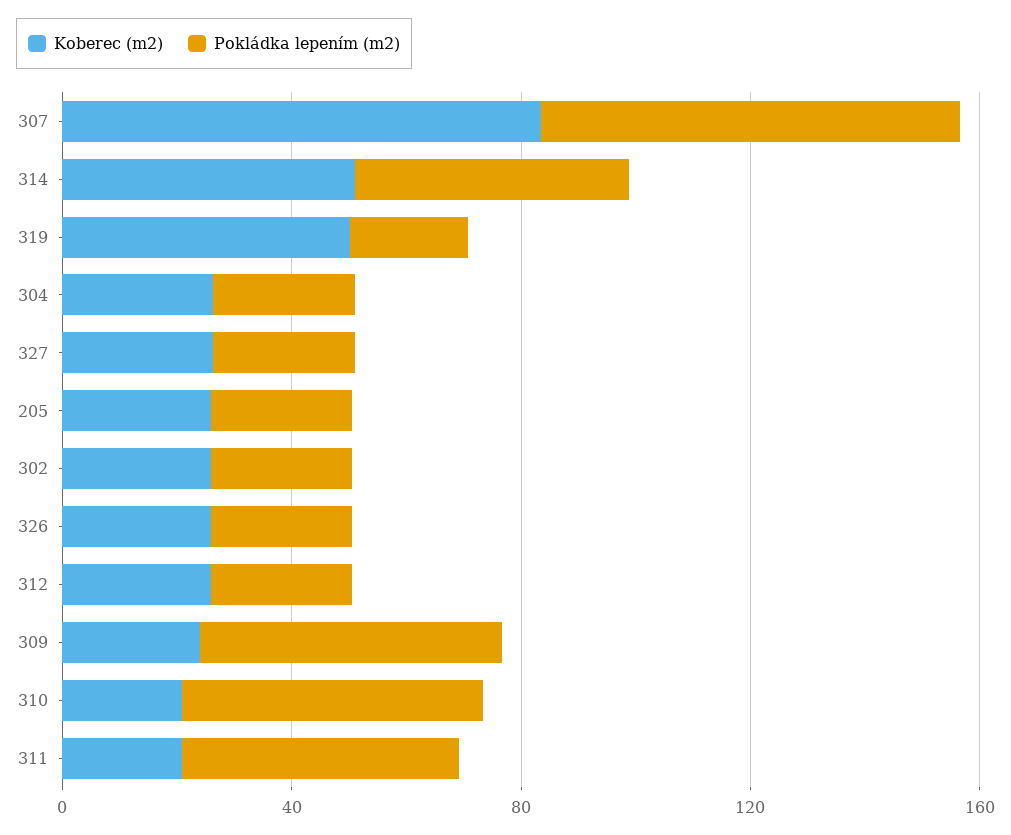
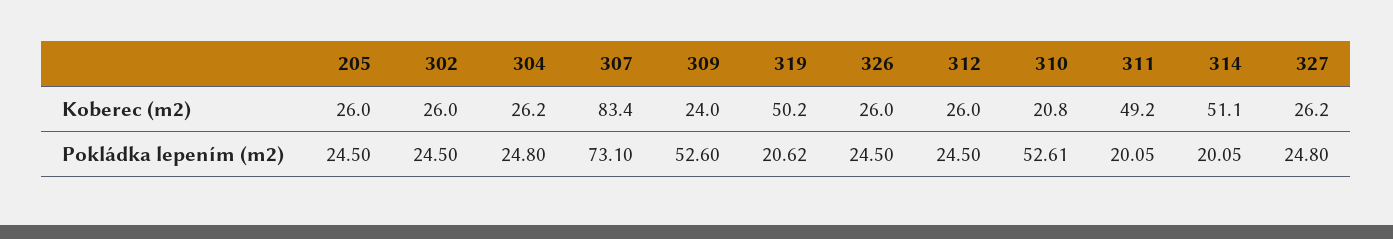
  {
    "Koberec (m2)": {
      "307": 83.4,
      "314": 51.1,
      "319": 50.2,
      "304": 26.2,
      "327": 26.2,
      "205": 26,
      "302": 26,
      "326": 26,
      "312": 26,
      "309": 24,
      "310": 20.8,
-     "311": 20
+     "311": 49.2
    },
    "Pokládka lepením (m2)": {
      "307": 73.1,
-     "314": 50,
+     "314": 20.05,
      "319": 20.62,
      "304": 24.8,
      "327": 24.8,
      "205": 24.5,
      "302": 24.5,
      "326": 24.5,
      "312": 24.5,
      "309": 52.6,
      "310": 52.61,
-     "311": 50
+     "311": 20.05
    }
  }

